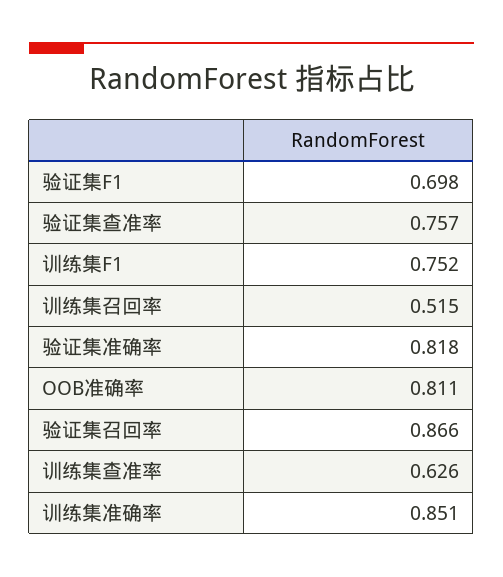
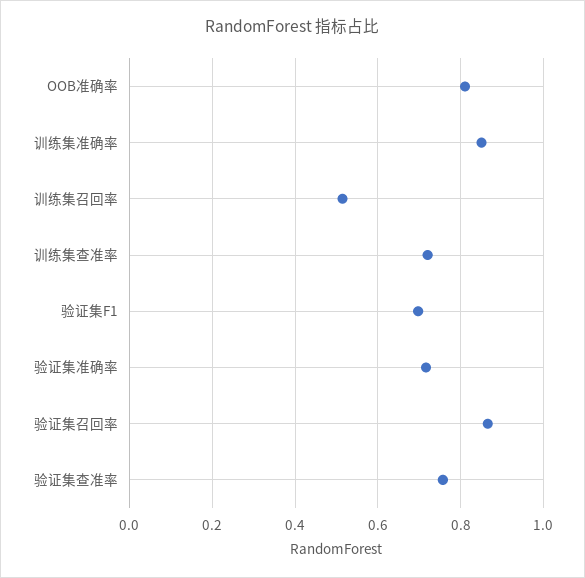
  {
    "验证集F1": 0.698,
    "验证集查准率": 0.757,
-   "训练集F1": 0.752,
    "训练集召回率": 0.515,
-   "验证集准确率": 0.818,
+   "验证集准确率": 0.72,
    "OOB准确率": 0.811,
    "验证集召回率": 0.866,
-   "训练集查准率": 0.626,
+   "训练集查准率": 0.72,
    "训练集准确率": 0.851
  }

